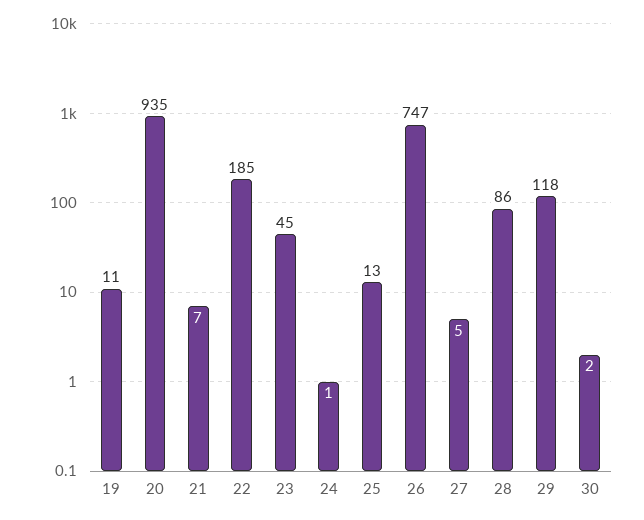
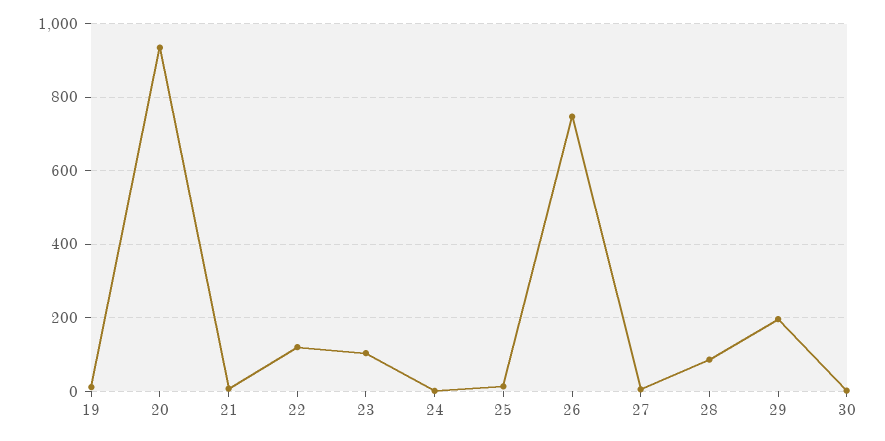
  {
    "19": 11,
    "20": 935,
    "21": 7,
-   "22": 185,
+   "22": 120,
-   "23": 45,
+   "23": 100,
    "24": 1,
    "25": 13,
    "26": 747,
    "27": 5,
    "28": 86,
-   "29": 118,
+   "29": 200,
    "30": 2
  }

